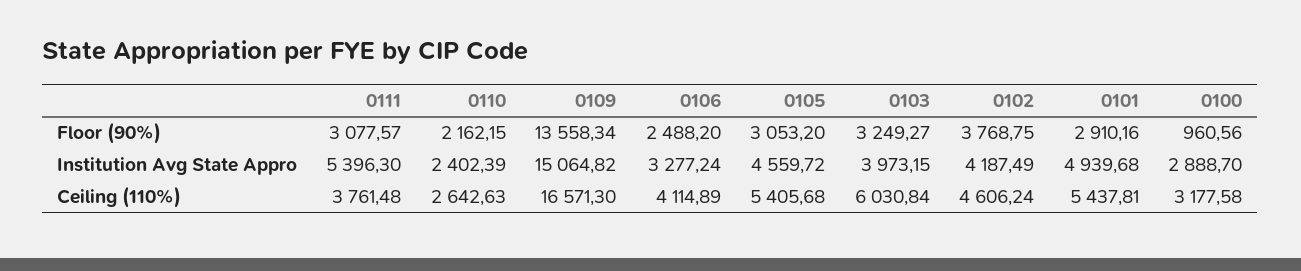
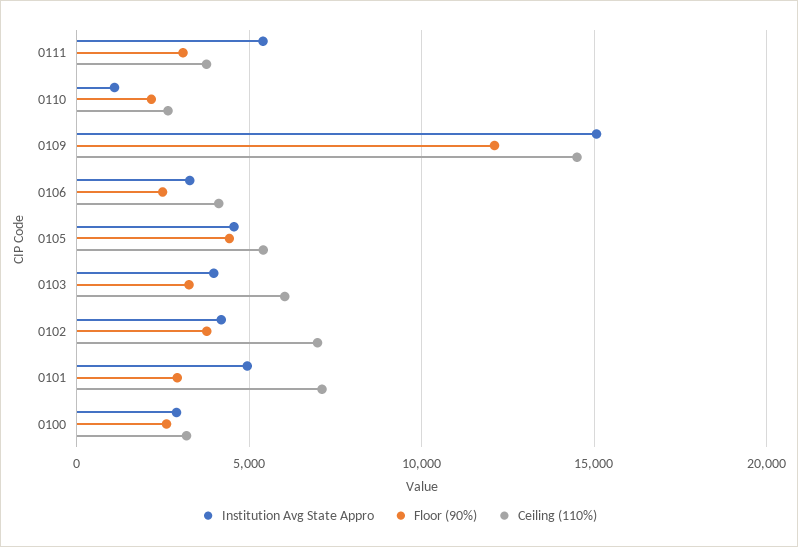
  {
    "Floor (90%)": {
      "0111": 3077.57,
      "0110": 2162.15,
-     "0109": 13558.34,
+     "0109": 12000,
      "0106": 2488.2,
-     "0105": 3053.2,
+     "0105": 4500,
      "0103": 3249.27,
      "0102": 3768.75,
      "0101": 2910.16,
-     "0100": 960.56
+     "0100": 2500
    },
    "Institution Avg State Appro": {
      "0111": 5396.3,
-     "0110": 2402.39,
+     "0110": 1000,
      "0109": 15064.82,
      "0106": 3277.24,
      "0105": 4559.72,
      "0103": 3973.15,
      "0102": 4187.49,
      "0101": 4939.68,
      "0100": 2888.7
    },
    "Ceiling (110%)": {
      "0111": 3761.48,
      "0110": 2642.63,
-     "0109": 16571.3,
+     "0109": 14500,
      "0106": 4114.89,
      "0105": 5405.68,
      "0103": 6030.84,
-     "0102": 4606.24,
+     "0102": 7000,
-     "0101": 5437.81,
+     "0101": 7000,
      "0100": 3177.58
    }
  }

